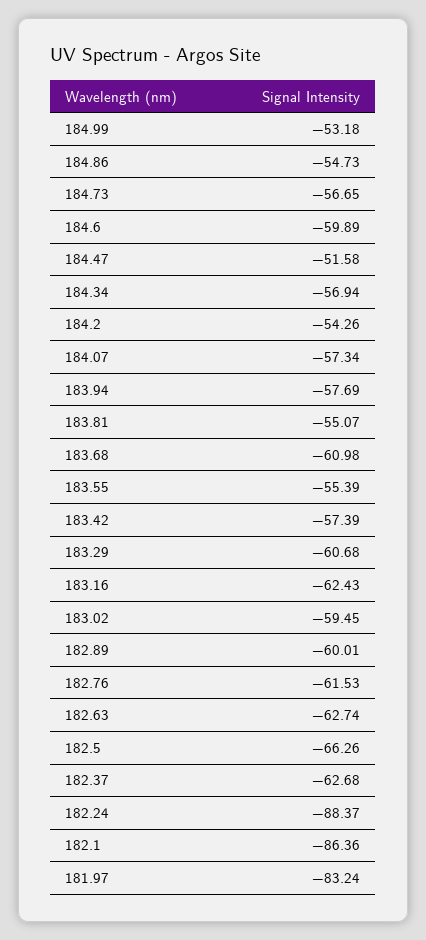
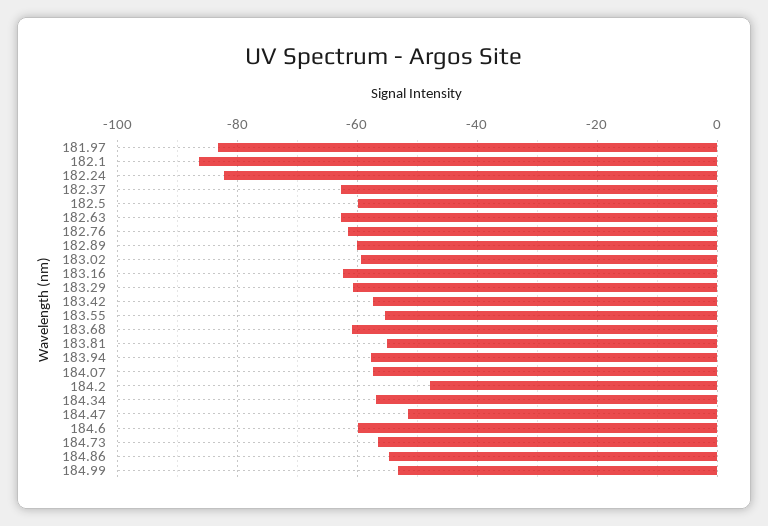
  {
    "184.99": -53.18,
    "184.86": -54.73,
    "184.73": -56.65,
    "184.6": -59.89,
    "184.47": -51.58,
    "184.34": -56.94,
-   "184.2": -54.26,
+   "184.2": -48,
    "184.07": -57.34,
    "183.94": -57.69,
    "183.81": -55.07,
    "183.68": -60.98,
    "183.55": -55.39,
    "183.42": -57.39,
    "183.29": -60.68,
    "183.16": -62.43,
    "183.02": -59.45,
    "182.89": -60.01,
    "182.76": -61.53,
    "182.63": -62.74,
-   "182.5": -66.26,
+   "182.5": -60,
    "182.37": -62.68,
-   "182.24": -88.37,
+   "182.24": -82,
    "182.1": -86.36,
    "181.97": -83.24
  }

